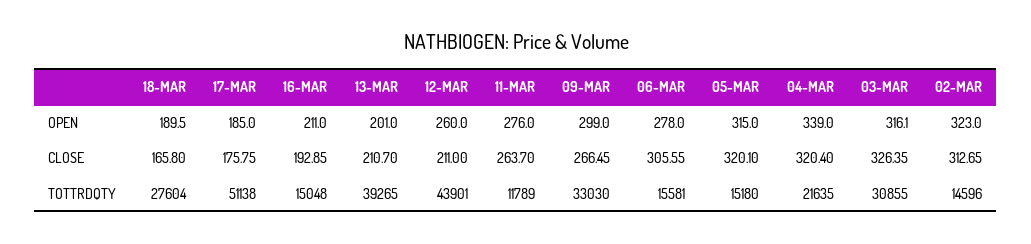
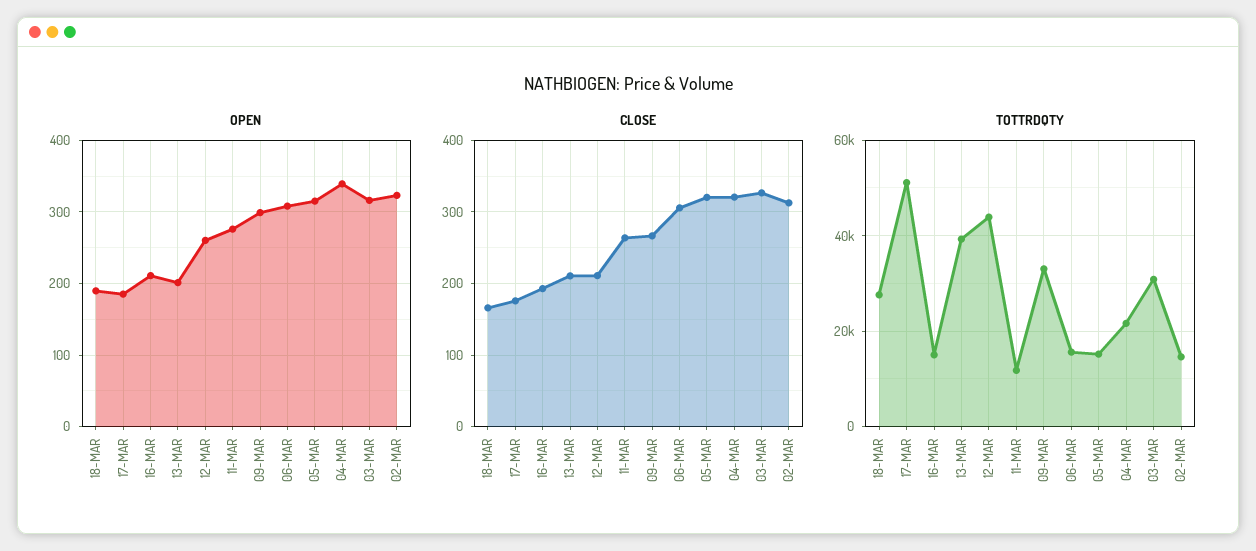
  {
    "OPEN": {
      "18-MAR": 189.5,
      "17-MAR": 185,
      "16-MAR": 211,
      "13-MAR": 201,
      "12-MAR": 260,
      "11-MAR": 276,
      "09-MAR": 299,
-     "06-MAR": 278,
+     "06-MAR": 310,
      "05-MAR": 315,
      "04-MAR": 339,
      "03-MAR": 316.1,
      "02-MAR": 323
    },
    "CLOSE": {
      "18-MAR": 165.8,
      "17-MAR": 175.75,
      "16-MAR": 192.85,
      "13-MAR": 210.7,
      "12-MAR": 211,
      "11-MAR": 263.7,
      "09-MAR": 266.45,
      "06-MAR": 305.55,
      "05-MAR": 320.1,
      "04-MAR": 320.4,
      "03-MAR": 326.35,
      "02-MAR": 312.65
    },
    "TOTTRDQTY": {
      "18-MAR": 27604,
      "17-MAR": 51138,
      "16-MAR": 15048,
      "13-MAR": 39265,
      "12-MAR": 43901,
      "11-MAR": 11789,
      "09-MAR": 33030,
      "06-MAR": 15581,
      "05-MAR": 15180,
      "04-MAR": 21635,
      "03-MAR": 30855,
      "02-MAR": 14596
    }
  }

